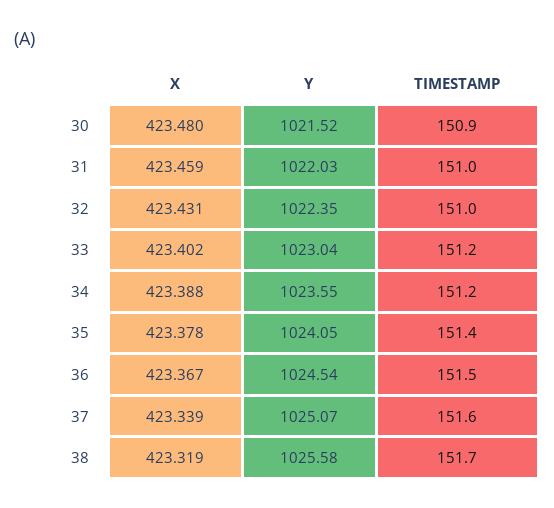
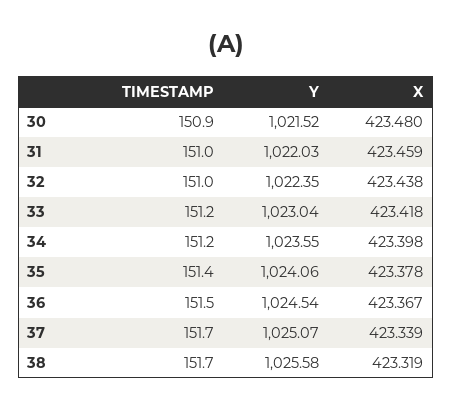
  {
    "X": {
      "30": 423.48,
      "31": 423.459,
-     "32": 423.431,
+     "32": 423.438,
-     "33": 423.402,
+     "33": 423.418,
-     "34": 423.388,
+     "34": 423.398,
      "35": 423.378,
      "36": 423.367,
      "37": 423.339,
      "38": 423.319
    },
    "Y": {
      "30": 1021.52,
      "31": 1022.03,
      "32": 1022.35,
      "33": 1023.04,
      "34": 1023.55,
-     "35": 1024.05,
+     "35": 1024.06,
      "36": 1024.54,
      "37": 1025.07,
      "38": 1025.58
    },
    "TIMESTAMP": {
      "30": 150.9,
      "31": 151,
      "32": 151,
      "33": 151.2,
      "34": 151.2,
      "35": 151.4,
      "36": 151.5,
-     "37": 151.6,
+     "37": 151.7,
      "38": 151.7
    }
  }

